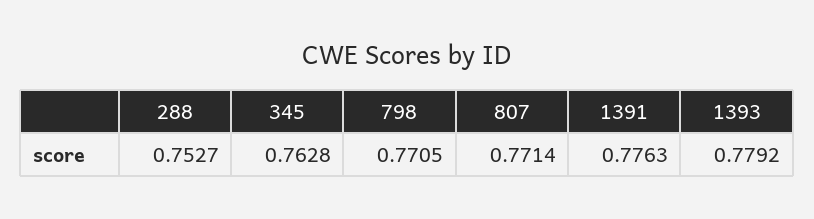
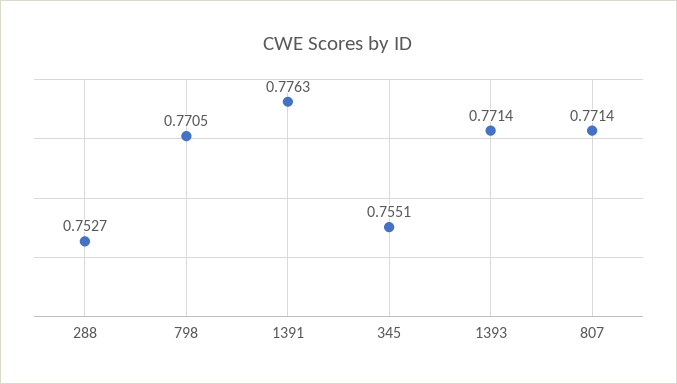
  {
    "288": 0.7527,
-   "345": 0.7628,
+   "345": 0.7551,
    "798": 0.7705,
    "807": 0.7714,
    "1391": 0.7763,
-   "1393": 0.7792
+   "1393": 0.7714
  }

